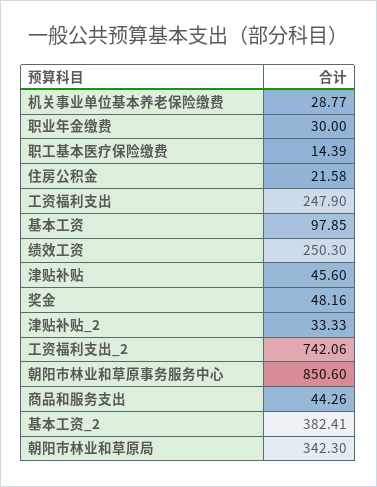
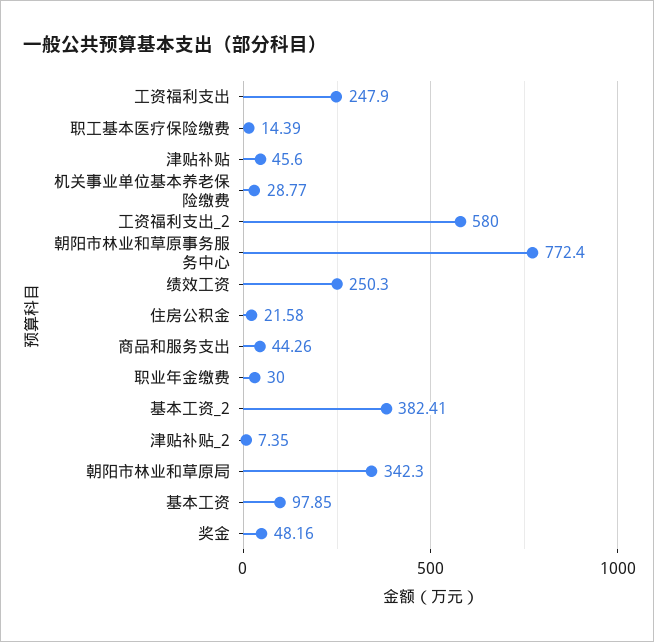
  {
    "机关事业单位基本养老保险缴费": 28.77,
    "职业年金缴费": 30,
    "职工基本医疗保险缴费": 14.39,
    "住房公积金": 21.58,
    "工资福利支出": 247.9,
    "基本工资": 97.85,
    "绩效工资": 250.3,
    "津贴补贴": 45.6,
    "奖金": 48.16,
-   "津贴补贴_2": 33.33,
+   "津贴补贴_2": 7.35,
-   "工资福利支出_2": 742.06,
+   "工资福利支出_2": 580,
-   "朝阳市林业和草原事务服务中心": 850.6,
+   "朝阳市林业和草原事务服务中心": 772.4,
    "商品和服务支出": 44.26,
    "基本工资_2": 382.41,
    "朝阳市林业和草原局": 342.3
  }

